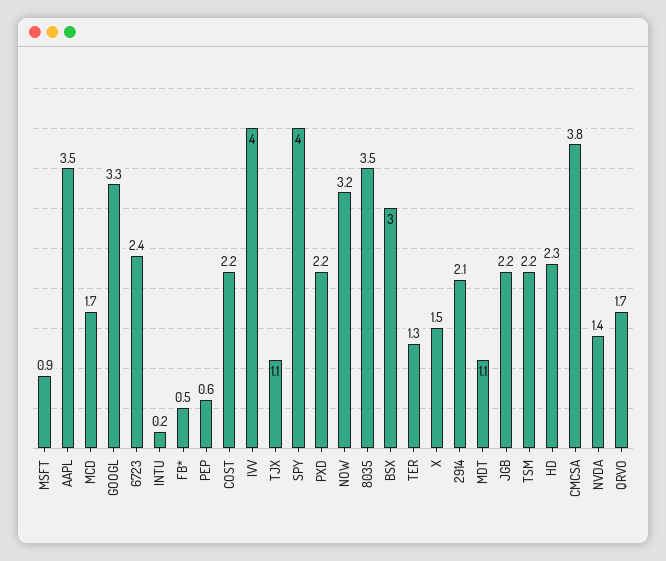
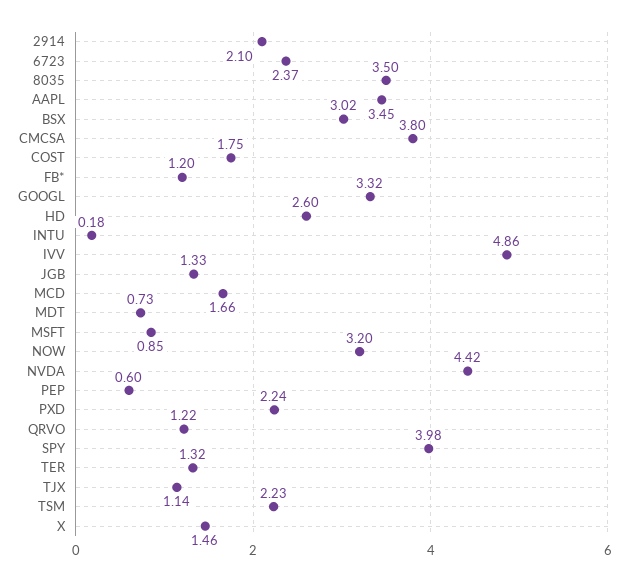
  {
    "MSFT": 0.85,
    "AAPL": 3.45,
    "MCD": 1.66,
    "GOOGL": 3.32,
    "6723": 2.37,
    "INTU": 0.18,
-   "FB*": 0.5,
+   "FB*": 1.2,
    "PEP": 0.6,
-   "COST": 2.2,
+   "COST": 1.75,
-   "IVV": 4,
+   "IVV": 4.86,
    "TJX": 1.14,
    "SPY": 3.98,
    "PXD": 2.24,
    "NOW": 3.2,
    "8035": 3.5,
    "BSX": 3.02,
    "TER": 1.32,
    "X": 1.46,
    "2914": 2.1,
-   "MDT": 1.1,
+   "MDT": 0.73,
-   "JGB": 2.2,
+   "JGB": 1.33,
    "TSM": 2.23,
-   "HD": 2.3,
+   "HD": 2.6,
    "CMCSA": 3.8,
-   "NVDA": 1.4,
+   "NVDA": 4.42,
-   "QRVO": 1.7
+   "QRVO": 1.22
  }

